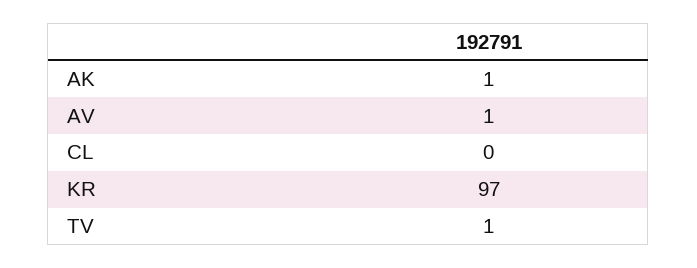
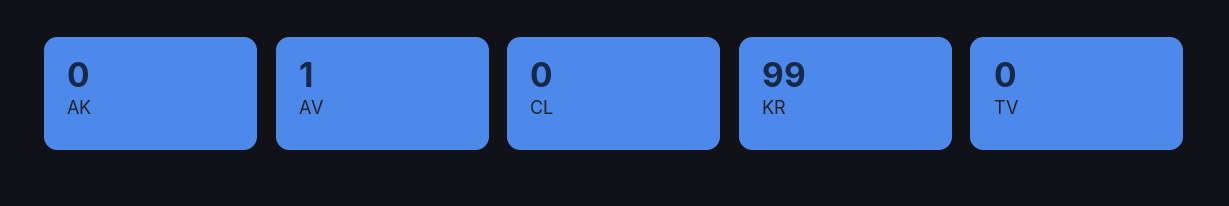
  {
-   "AK": 1,
+   "AK": 0,
    "AV": 1,
    "CL": 0,
-   "KR": 97,
+   "KR": 99,
-   "TV": 1
+   "TV": 0
  }

